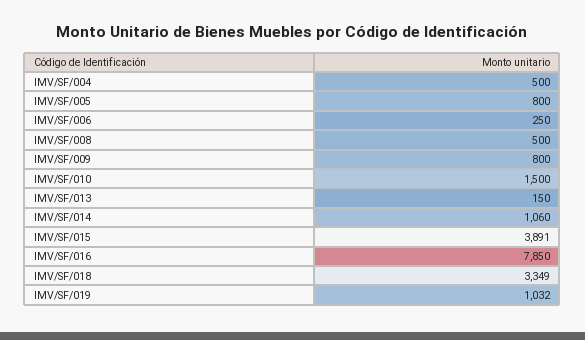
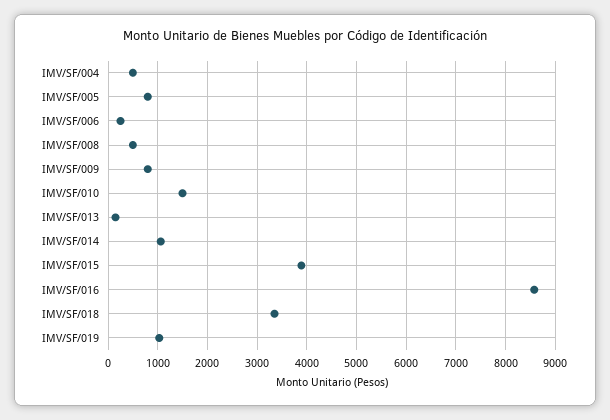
  {
    "IMV/SF/004": 500,
    "IMV/SF/005": 800,
    "IMV/SF/006": 250,
    "IMV/SF/008": 500,
    "IMV/SF/009": 800,
    "IMV/SF/010": 1500,
    "IMV/SF/013": 150,
    "IMV/SF/014": 1060,
    "IMV/SF/015": 3891,
-   "IMV/SF/016": 7850,
+   "IMV/SF/016": 8600,
    "IMV/SF/018": 3349,
    "IMV/SF/019": 1032
  }

